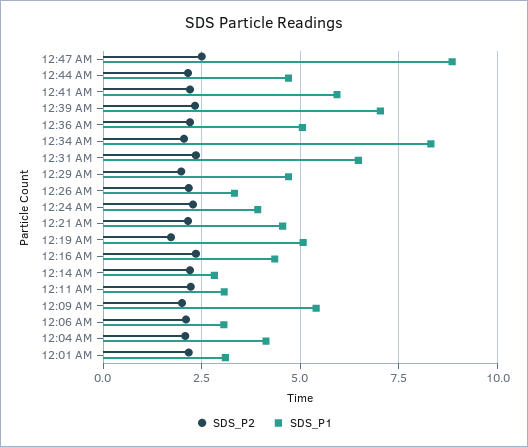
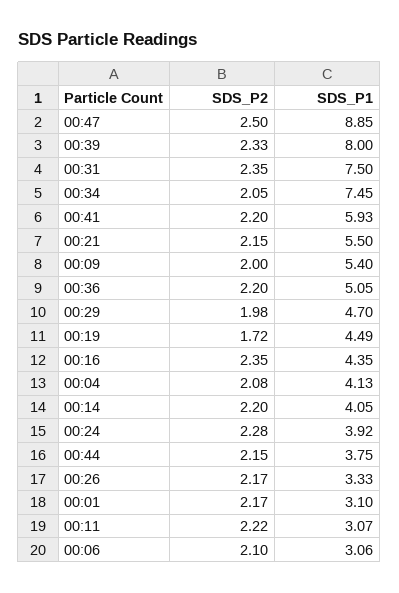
  {
    "SDS_P2": {
      "12:47 AM": 2.5,
      "12:44 AM": 2.15,
      "12:41 AM": 2.2,
      "12:39 AM": 2.33,
      "12:36 AM": 2.2,
      "12:34 AM": 2.05,
      "12:31 AM": 2.35,
      "12:29 AM": 1.98,
      "12:26 AM": 2.17,
      "12:24 AM": 2.28,
      "12:21 AM": 2.15,
      "12:19 AM": 1.72,
      "12:16 AM": 2.35,
      "12:14 AM": 2.2,
      "12:11 AM": 2.22,
      "12:09 AM": 2,
      "12:06 AM": 2.1,
      "12:04 AM": 2.08,
      "12:01 AM": 2.17
    },
    "SDS_P1": {
      "12:47 AM": 8.85,
-     "12:44 AM": 4.75,
+     "12:44 AM": 3.75,
      "12:41 AM": 5.93,
-     "12:39 AM": 7,
+     "12:39 AM": 8,
      "12:36 AM": 5.05,
-     "12:34 AM": 8.25,
+     "12:34 AM": 7.45,
-     "12:31 AM": 6.5,
+     "12:31 AM": 7.5,
      "12:29 AM": 4.7,
      "12:26 AM": 3.33,
      "12:24 AM": 3.92,
-     "12:21 AM": 4.5,
+     "12:21 AM": 5.5,
-     "12:19 AM": 5,
+     "12:19 AM": 4.49,
      "12:16 AM": 4.35,
-     "12:14 AM": 2.75,
+     "12:14 AM": 4.05,
      "12:11 AM": 3.07,
      "12:09 AM": 5.4,
      "12:06 AM": 3.06,
      "12:04 AM": 4.13,
      "12:01 AM": 3.1
    }
  }

